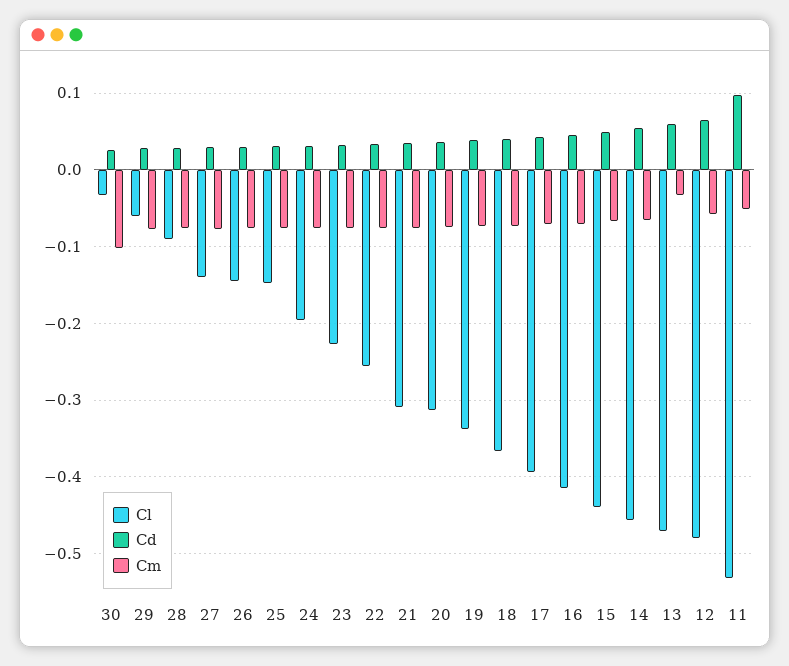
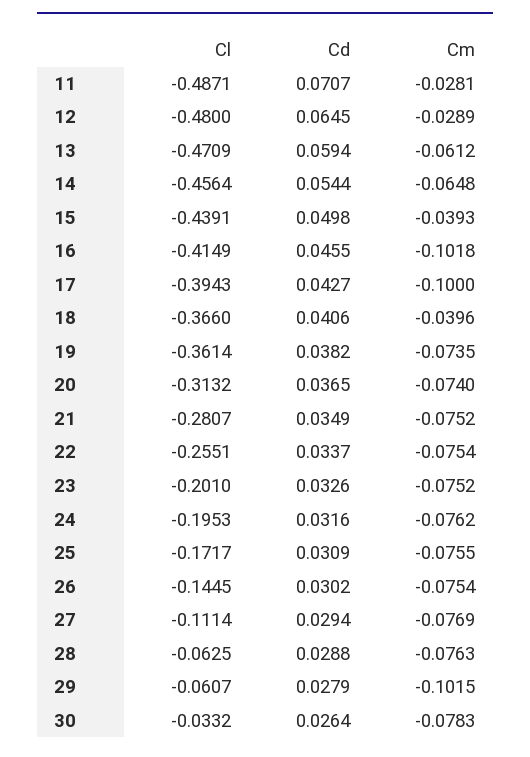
  {
    "Cl": {
      "30": -0.0332,
      "29": -0.0607,
-     "28": -0.09,
+     "28": -0.0625,
-     "27": -0.14,
+     "27": -0.1114,
      "26": -0.1445,
-     "25": -0.15,
+     "25": -0.1717,
      "24": -0.1953,
-     "23": -0.23,
+     "23": -0.201,
      "22": -0.2551,
-     "21": -0.31,
+     "21": -0.2807,
      "20": -0.3132,
-     "19": -0.34,
+     "19": -0.3614,
      "18": -0.366,
      "17": -0.3943,
      "16": -0.4149,
      "15": -0.4391,
      "14": -0.4564,
      "13": -0.4709,
      "12": -0.48,
-     "11": -0.53
+     "11": -0.4871
    },
    "Cd": {
      "30": 0.0264,
      "29": 0.0279,
      "28": 0.0288,
      "27": 0.0294,
      "26": 0.0302,
      "25": 0.0309,
      "24": 0.0316,
      "23": 0.0326,
      "22": 0.0337,
      "21": 0.0349,
      "20": 0.0365,
      "19": 0.0382,
      "18": 0.0406,
      "17": 0.0427,
      "16": 0.0455,
      "15": 0.0498,
      "14": 0.0544,
      "13": 0.0594,
      "12": 0.0645,
-     "11": 0.1
+     "11": 0.0707
    },
    "Cm": {
-     "30": -0.1,
+     "30": -0.0783,
-     "29": -0.08,
+     "29": -0.1015,
      "28": -0.0763,
      "27": -0.0769,
      "26": -0.0754,
      "25": -0.0755,
      "24": -0.0762,
      "23": -0.0752,
      "22": -0.0754,
      "21": -0.0752,
      "20": -0.074,
      "19": -0.0735,
-     "18": -0.07,
+     "18": -0.0396,
-     "17": -0.07,
+     "17": -0.1,
-     "16": -0.07,
+     "16": -0.1018,
-     "15": -0.07,
+     "15": -0.0393,
      "14": -0.0648,
-     "13": -0.03,
+     "13": -0.0612,
-     "12": -0.06,
+     "12": -0.0289,
-     "11": -0.05
+     "11": -0.0281
    }
  }

